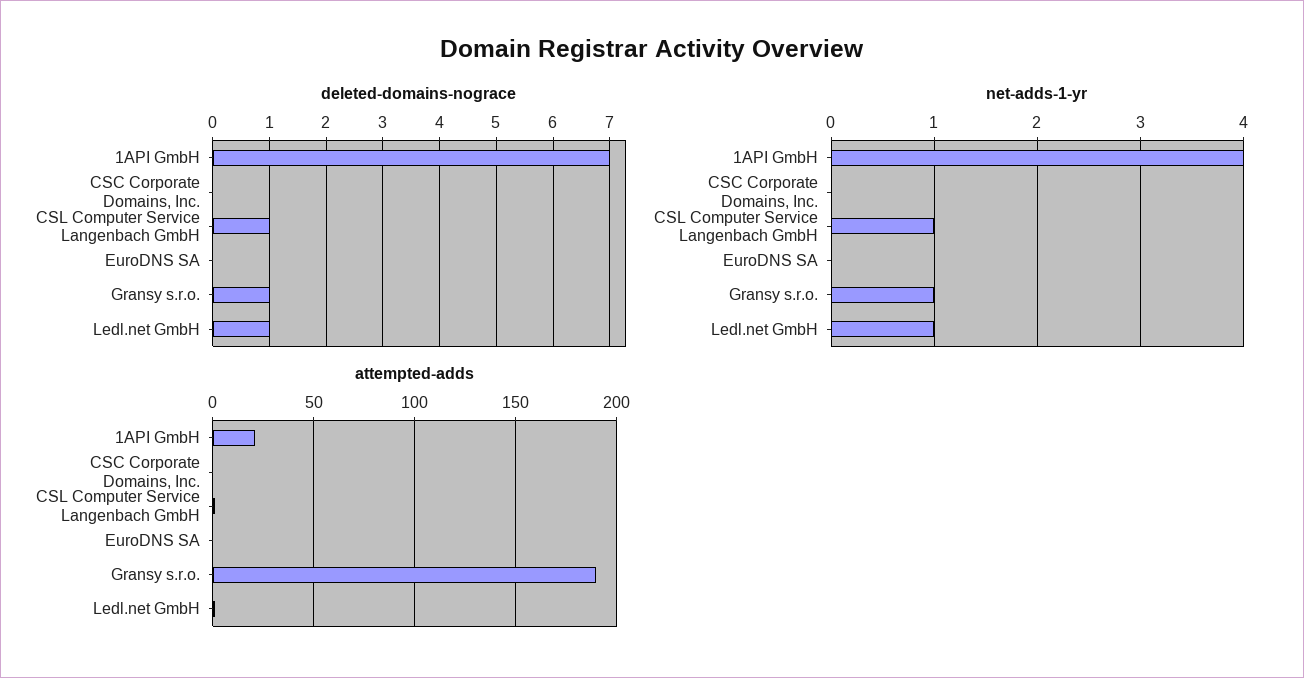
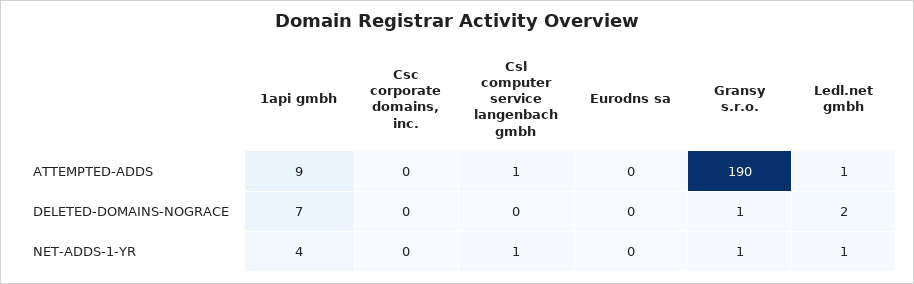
  {
    "deleted-domains-nograce": {
      "1API GmbH": 7,
      "CSC Corporate Domains, Inc.": 0,
-     "CSL Computer Service Langenbach GmbH": 1,
+     "CSL Computer Service Langenbach GmbH": 0,
      "EuroDNS SA": 0,
      "Gransy s.r.o.": 1,
-     "Ledl.net GmbH": 1
+     "Ledl.net GmbH": 2
    },
    "net-adds-1-yr": {
      "1API GmbH": 4,
      "CSC Corporate Domains, Inc.": 0,
      "CSL Computer Service Langenbach GmbH": 1,
      "EuroDNS SA": 0,
      "Gransy s.r.o.": 1,
      "Ledl.net GmbH": 1
    },
    "attempted-adds": {
-     "1API GmbH": 20,
+     "1API GmbH": 9,
      "CSC Corporate Domains, Inc.": 0,
      "CSL Computer Service Langenbach GmbH": 1,
      "EuroDNS SA": 0,
      "Gransy s.r.o.": 190,
      "Ledl.net GmbH": 1
    }
  }

